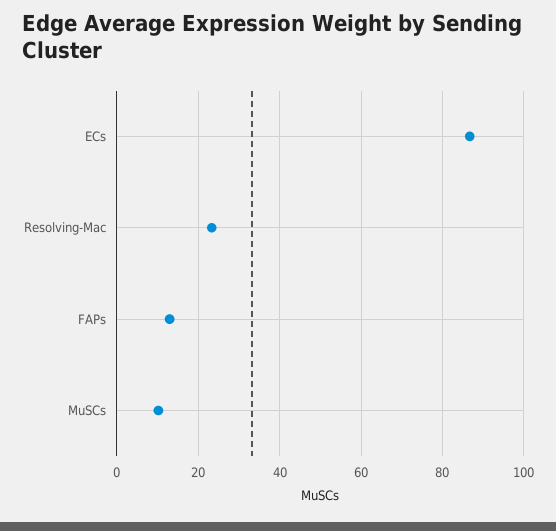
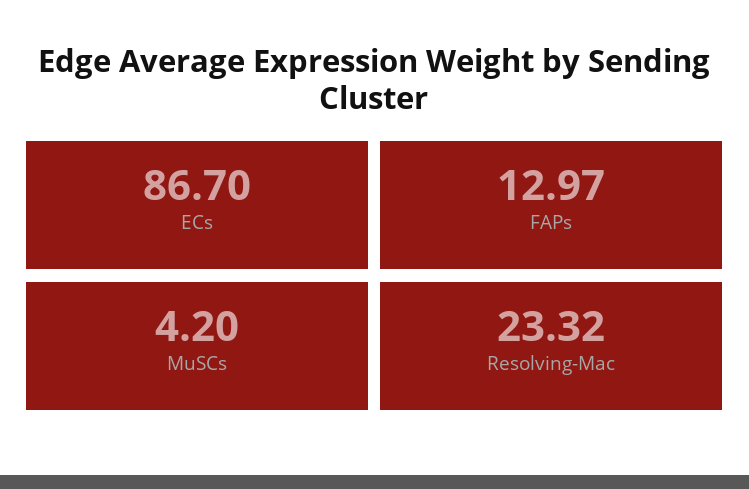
  {
    "ECs": 86.7,
    "Resolving-Mac": 23.32,
    "FAPs": 12.97,
-   "MuSCs": 10
+   "MuSCs": 4.2
  }

